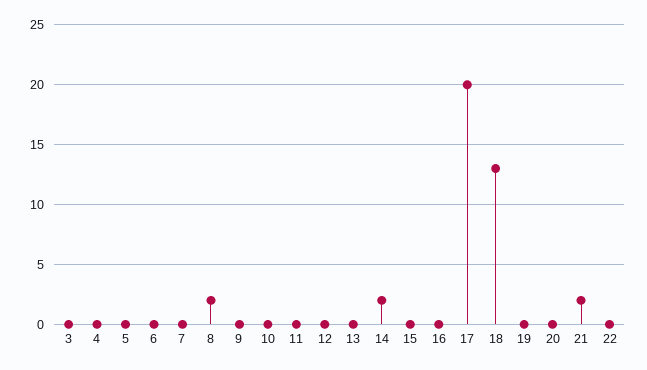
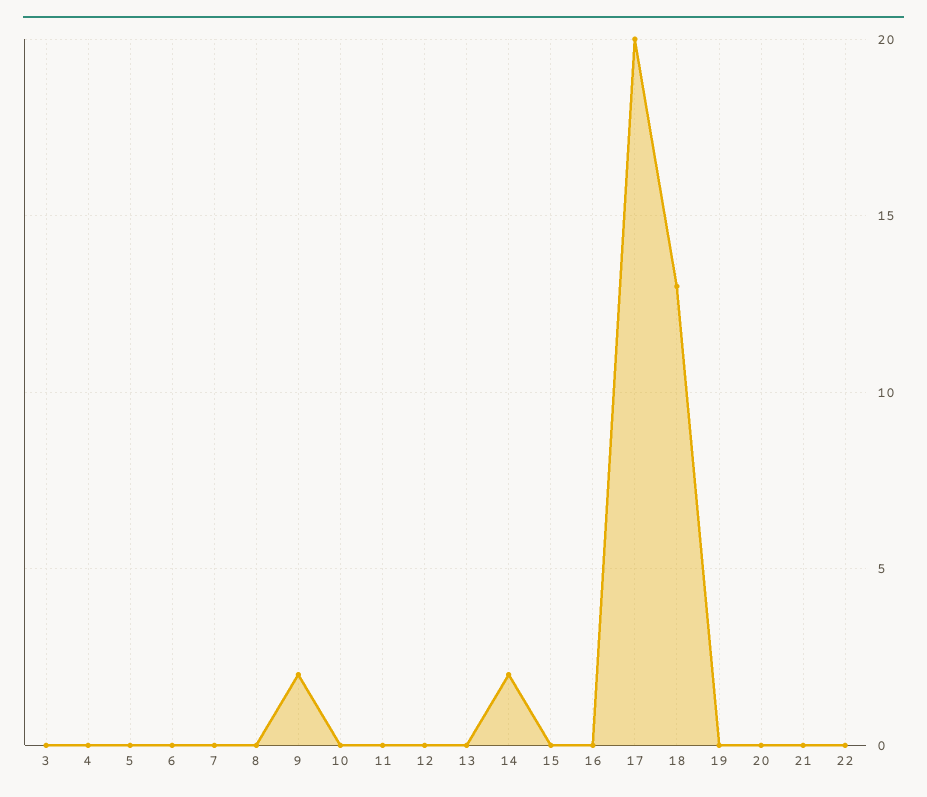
  {
    "3": 0,
    "4": 0,
    "5": 0,
    "6": 0,
    "7": 0,
-   "8": 2,
+   "8": 0,
-   "9": 0,
+   "9": 2,
    "10": 0,
    "11": 0,
    "12": 0,
    "13": 0,
    "14": 2,
    "15": 0,
    "16": 0,
    "17": 20,
    "18": 13,
    "19": 0,
    "20": 0,
-   "21": 2,
+   "21": 0,
    "22": 0
  }

